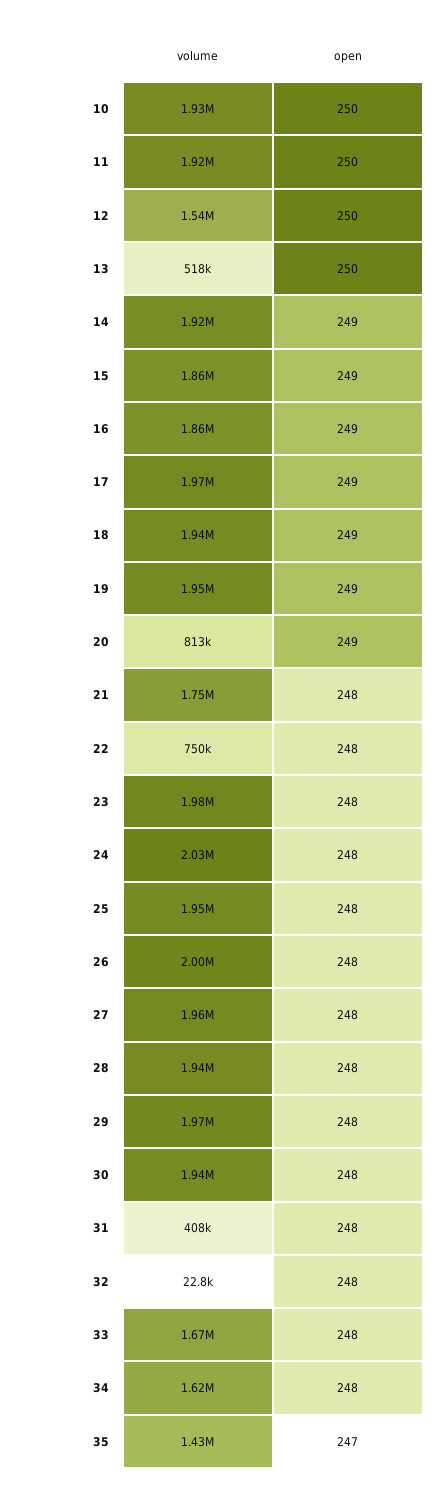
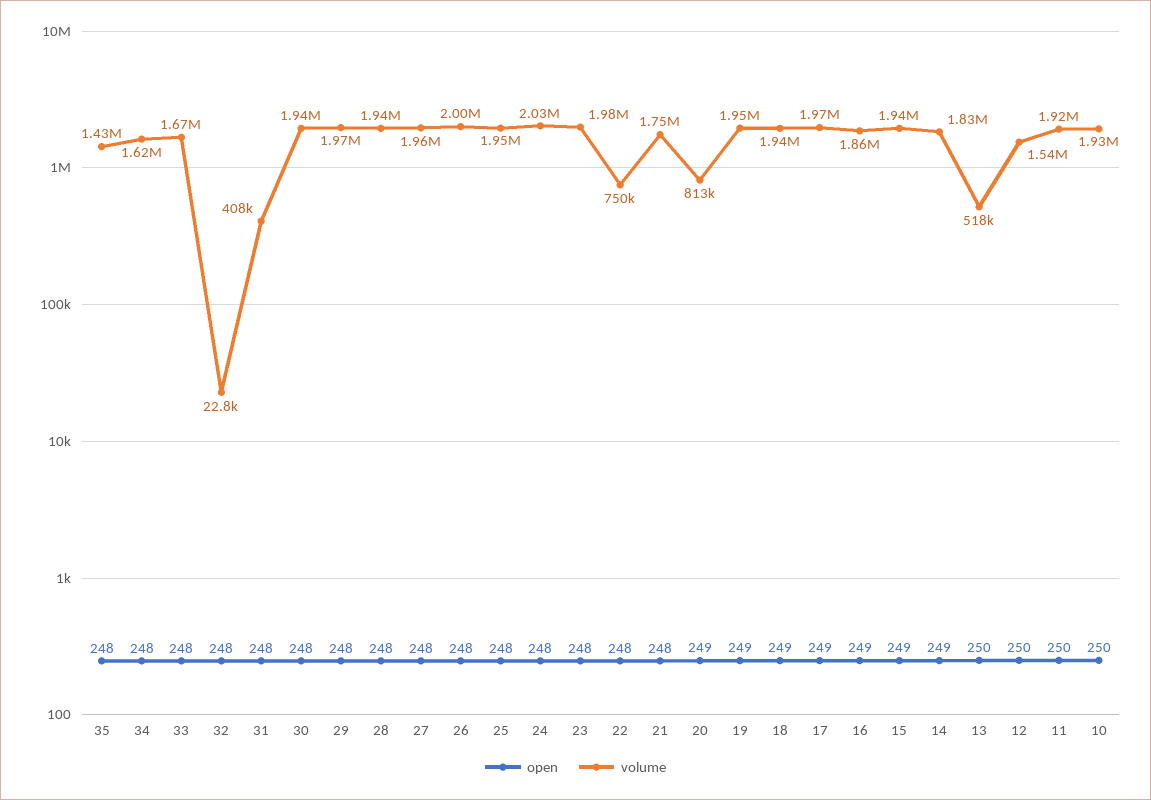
  {
    "volume": {
      "10": 1930000,
      "11": 1920000,
      "12": 1540000,
      "13": 518000,
-     "14": 1920000,
+     "14": 1830000,
-     "15": 1860000,
+     "15": 1940000,
      "16": 1860000,
      "17": 1970000,
      "18": 1940000,
      "19": 1950000,
      "20": 813000,
      "21": 1750000,
      "22": 750000,
      "23": 1980000,
      "24": 2030000,
      "25": 1950000,
      "26": 2000000,
      "27": 1960000,
      "28": 1940000,
      "29": 1970000,
      "30": 1940000,
      "31": 408000,
      "32": 22800,
      "33": 1670000,
      "34": 1620000,
      "35": 1430000
    },
    "open": {
      "10": 250,
      "11": 250,
      "12": 250,
      "13": 250,
      "14": 249,
      "15": 249,
      "16": 249,
      "17": 249,
      "18": 249,
      "19": 249,
      "20": 249,
      "21": 248,
      "22": 248,
      "23": 248,
      "24": 248,
      "25": 248,
      "26": 248,
      "27": 248,
      "28": 248,
      "29": 248,
      "30": 248,
      "31": 248,
      "32": 248,
      "33": 248,
      "34": 248,
-     "35": 247
+     "35": 248
    }
  }

